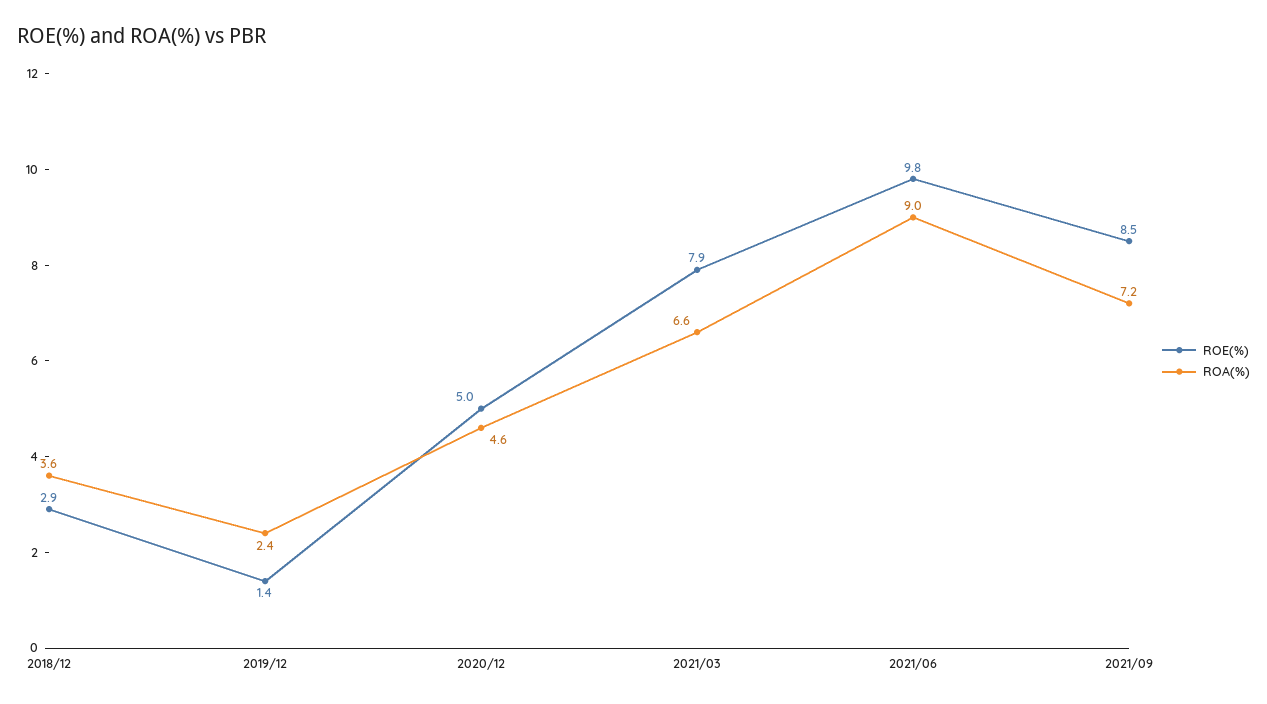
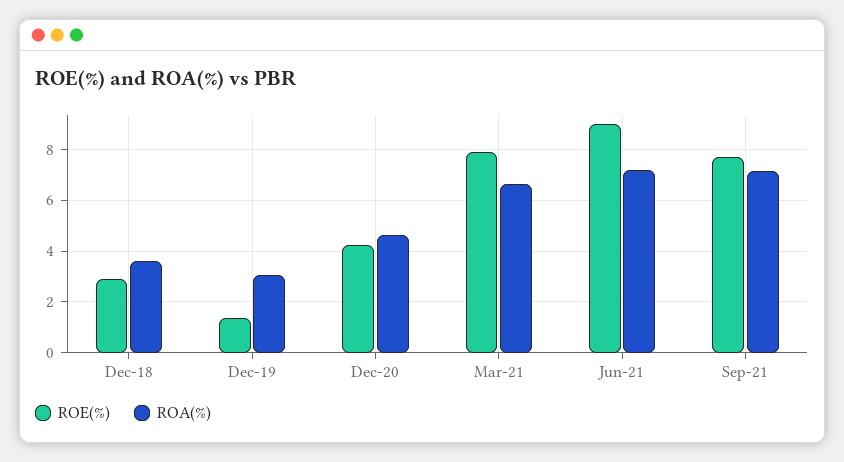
  {
    "ROE(%)": {
      "2018/12": 2.9,
      "2019/12": 1.4,
-     "2020/12": 5,
+     "2020/12": 4.25,
      "2021/03": 7.9,
-     "2021/06": 9.8,
+     "2021/06": 9,
-     "2021/09": 8.5
+     "2021/09": 7.75
    },
    "ROA(%)": {
      "2018/12": 3.6,
-     "2019/12": 2.4,
+     "2019/12": 3,
      "2020/12": 4.6,
      "2021/03": 6.6,
-     "2021/06": 9,
+     "2021/06": 7.25,
      "2021/09": 7.2
    }
  }

